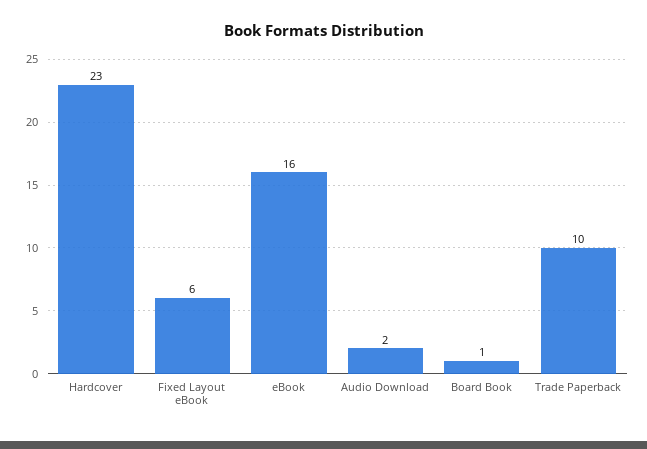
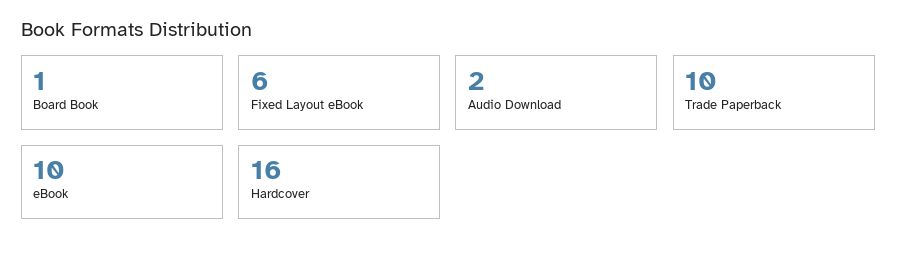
  {
-   "Hardcover": 23,
+   "Hardcover": 16,
    "Fixed Layout eBook": 6,
-   "eBook": 16,
+   "eBook": 10,
    "Audio Download": 2,
    "Board Book": 1,
    "Trade Paperback": 10
  }

